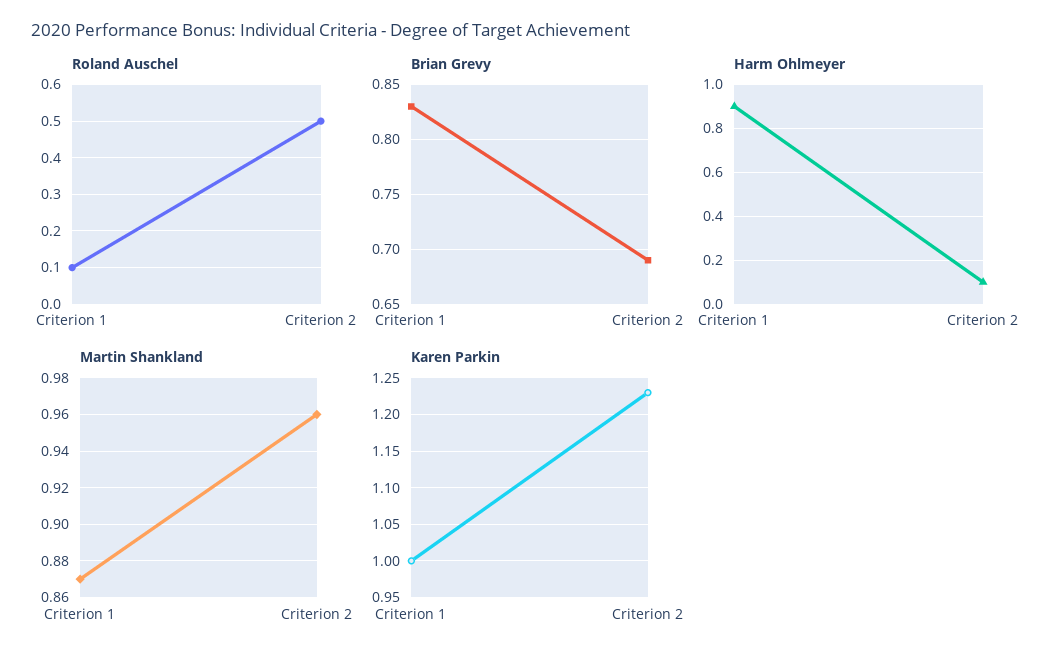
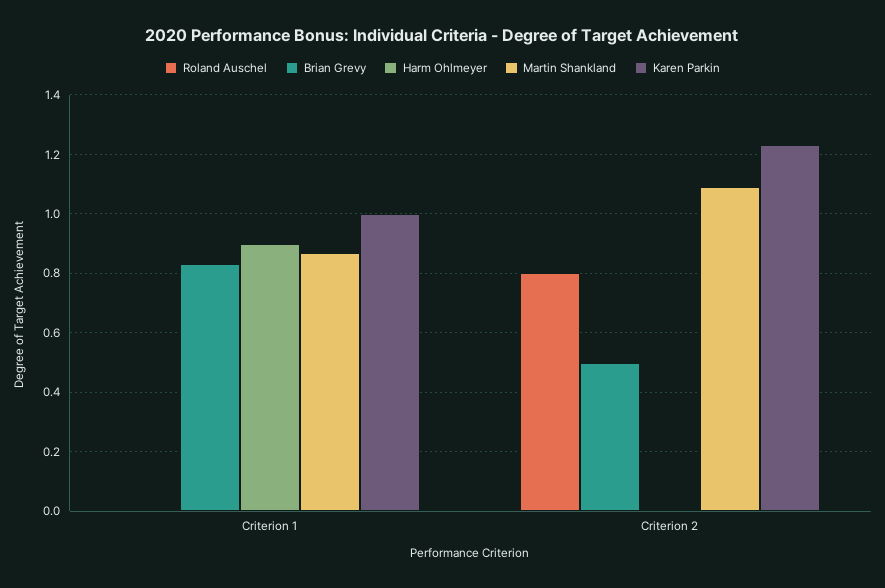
  {
    "Roland Auschel": {
-     "Criterion 1": 0.1,
+     "Criterion 1": 0,
-     "Criterion 2": 0.5
+     "Criterion 2": 0.8
    },
    "Brian Grevy": {
      "Criterion 1": 0.83,
-     "Criterion 2": 0.69
+     "Criterion 2": 0.5
    },
    "Harm Ohlmeyer": {
      "Criterion 1": 0.9,
-     "Criterion 2": 0.1
+     "Criterion 2": 0
    },
    "Martin Shankland": {
      "Criterion 1": 0.87,
-     "Criterion 2": 0.96
+     "Criterion 2": 1.1
    },
    "Karen Parkin": {
      "Criterion 1": 1,
      "Criterion 2": 1.23
    }
  }

